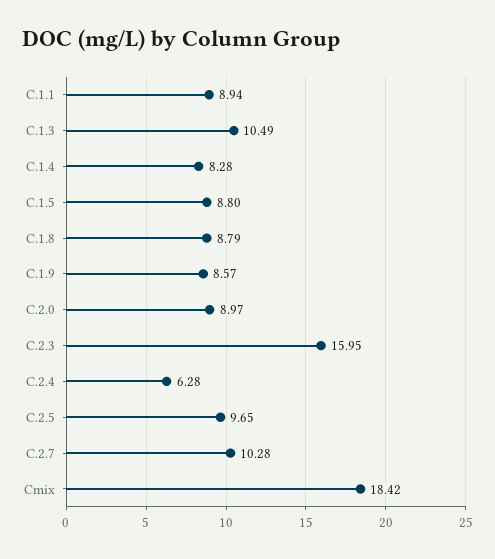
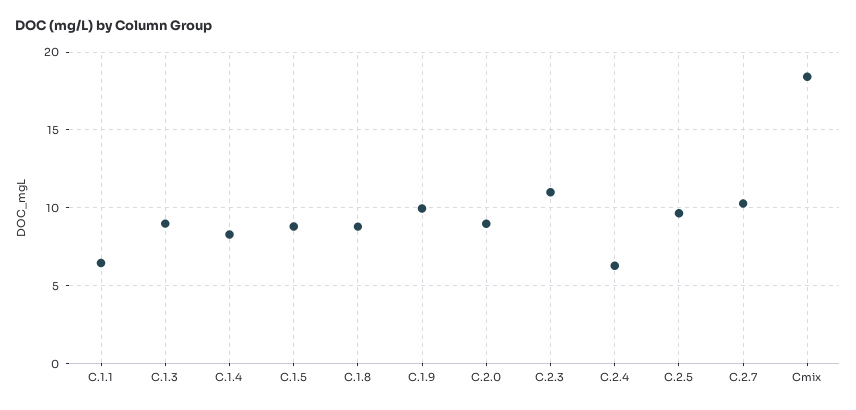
  {
-   "C.1.1": 8.94,
+   "C.1.1": 6.5,
-   "C.1.3": 10.49,
+   "C.1.3": 9,
    "C.1.4": 8.28,
    "C.1.5": 8.8,
    "C.1.8": 8.79,
-   "C.1.9": 8.57,
+   "C.1.9": 10,
    "C.2.0": 8.97,
-   "C.2.3": 15.95,
+   "C.2.3": 11,
    "C.2.4": 6.28,
    "C.2.5": 9.65,
    "C.2.7": 10.28,
    "Cmix": 18.42
  }

